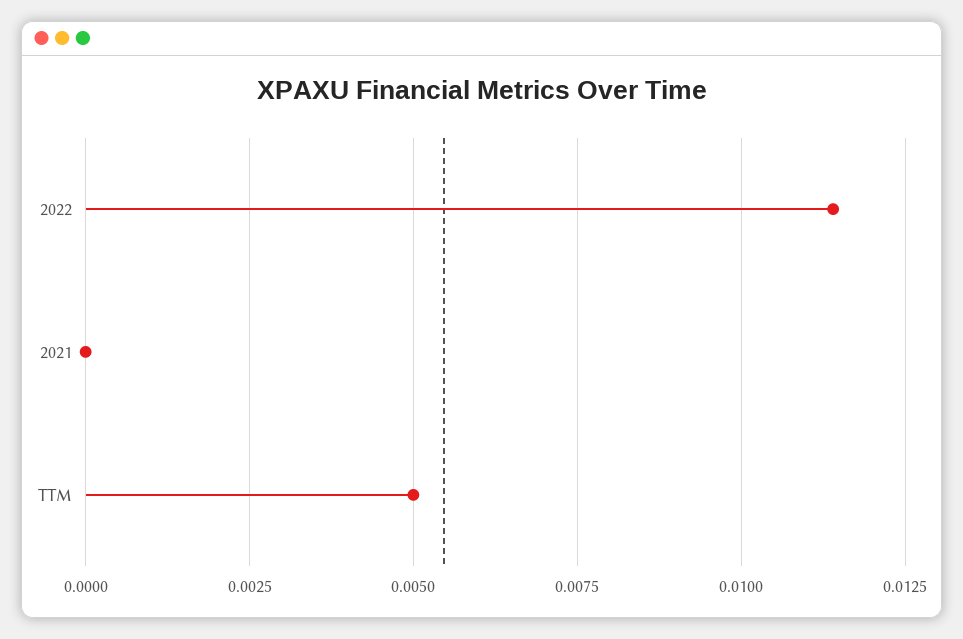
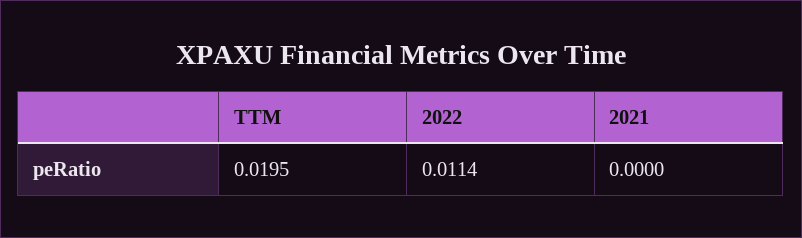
  {
    "2022": 0.0114,
    "2021": 0,
-   "TTM": 0.005
+   "TTM": 0.0195
  }

